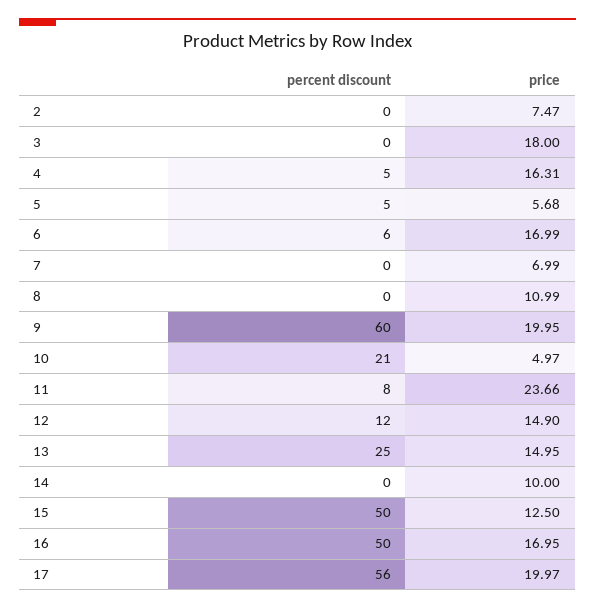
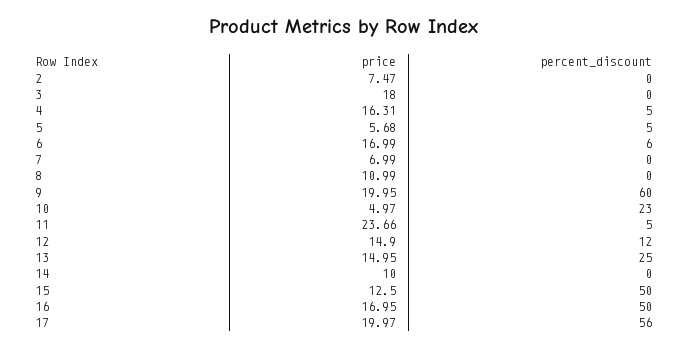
  {
    "percent discount": {
      "2": 0,
      "3": 0,
      "4": 5,
      "5": 5,
      "6": 6,
      "7": 0,
      "8": 0,
      "9": 60,
-     "10": 21,
+     "10": 23,
-     "11": 8,
+     "11": 5,
      "12": 12,
      "13": 25,
      "14": 0,
      "15": 50,
      "16": 50,
      "17": 56
    },
    "price": {
      "2": 7.47,
      "3": 18,
      "4": 16.31,
      "5": 5.68,
      "6": 16.99,
      "7": 6.99,
      "8": 10.99,
      "9": 19.95,
      "10": 4.97,
      "11": 23.66,
      "12": 14.9,
      "13": 14.95,
      "14": 10,
      "15": 12.5,
      "16": 16.95,
      "17": 19.97
    }
  }

